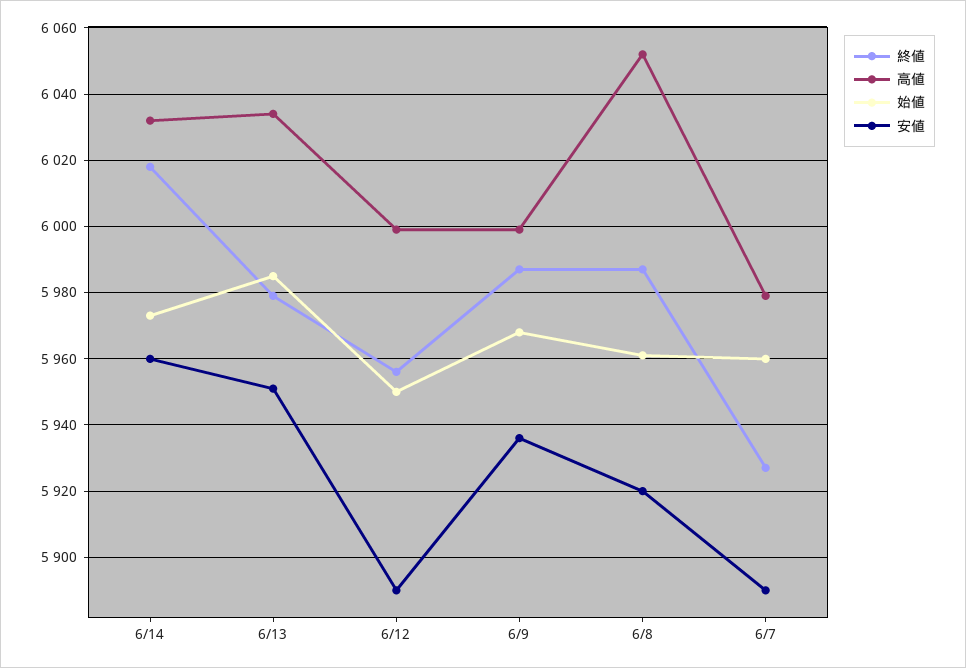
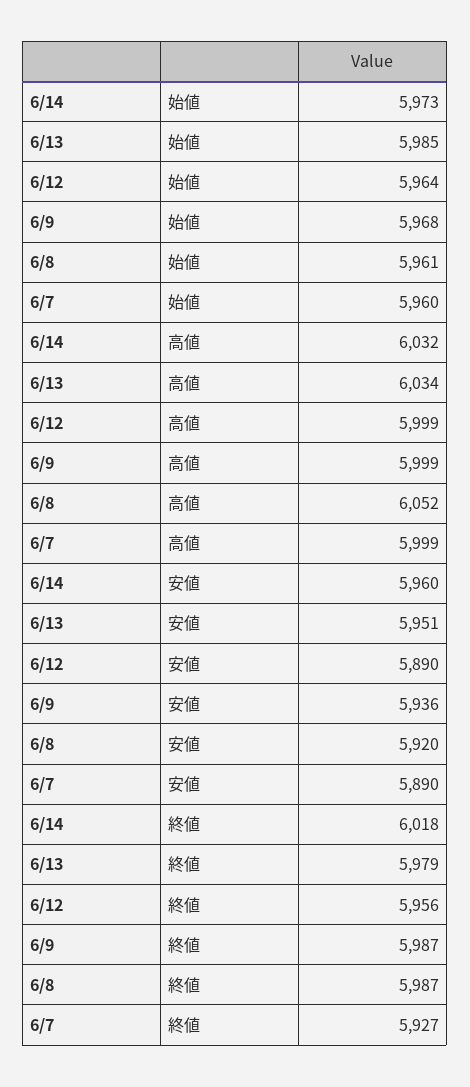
  {
    "終値": {
      "6/14": 6018,
      "6/13": 5979,
      "6/12": 5956,
      "6/9": 5987,
      "6/8": 5987,
      "6/7": 5927
    },
    "高値": {
      "6/14": 6032,
      "6/13": 6034,
      "6/12": 5999,
      "6/9": 5999,
      "6/8": 6052,
-     "6/7": 5980
+     "6/7": 5999
    },
    "始値": {
      "6/14": 5973,
      "6/13": 5985,
-     "6/12": 5950,
+     "6/12": 5964,
      "6/9": 5968,
      "6/8": 5961,
      "6/7": 5960
    },
    "安値": {
      "6/14": 5960,
      "6/13": 5951,
      "6/12": 5890,
      "6/9": 5936,
      "6/8": 5920,
      "6/7": 5890
    }
  }

